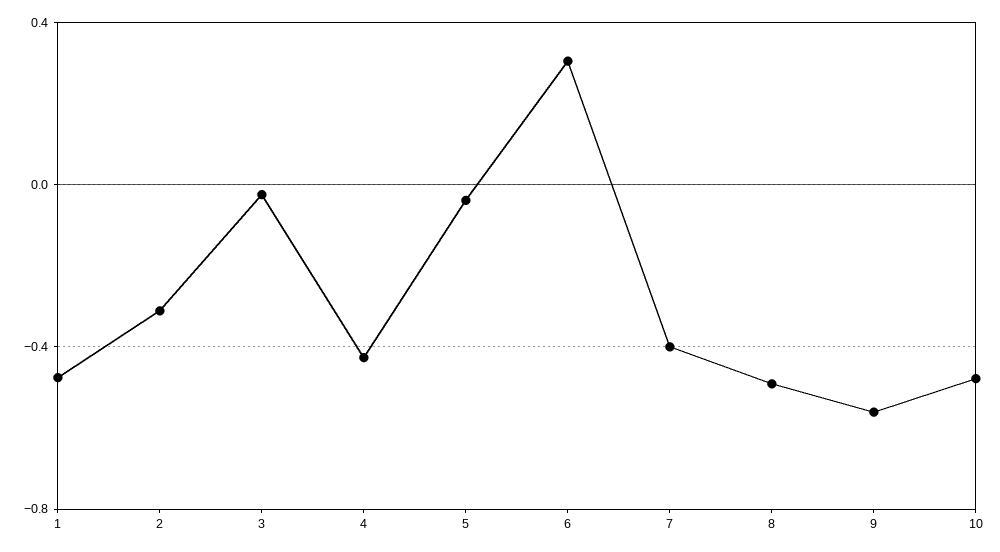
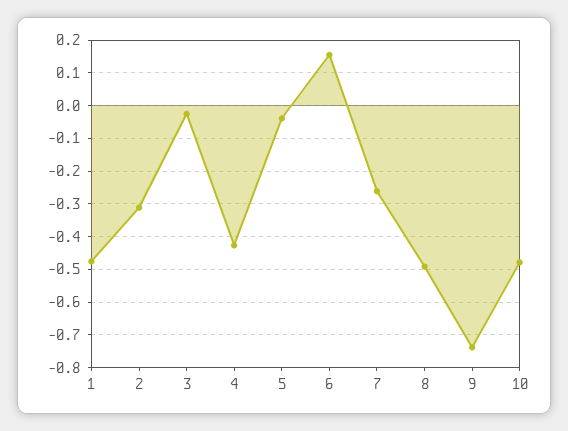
  {
    "1": -0.48,
    "2": -0.32,
    "3": -0.02,
    "4": -0.42,
    "5": -0.04,
-   "6": 0.3,
+   "6": 0.16,
-   "7": -0.4,
+   "7": -0.26,
    "8": -0.5,
-   "9": -0.55,
+   "9": -0.74,
    "10": -0.48
  }

